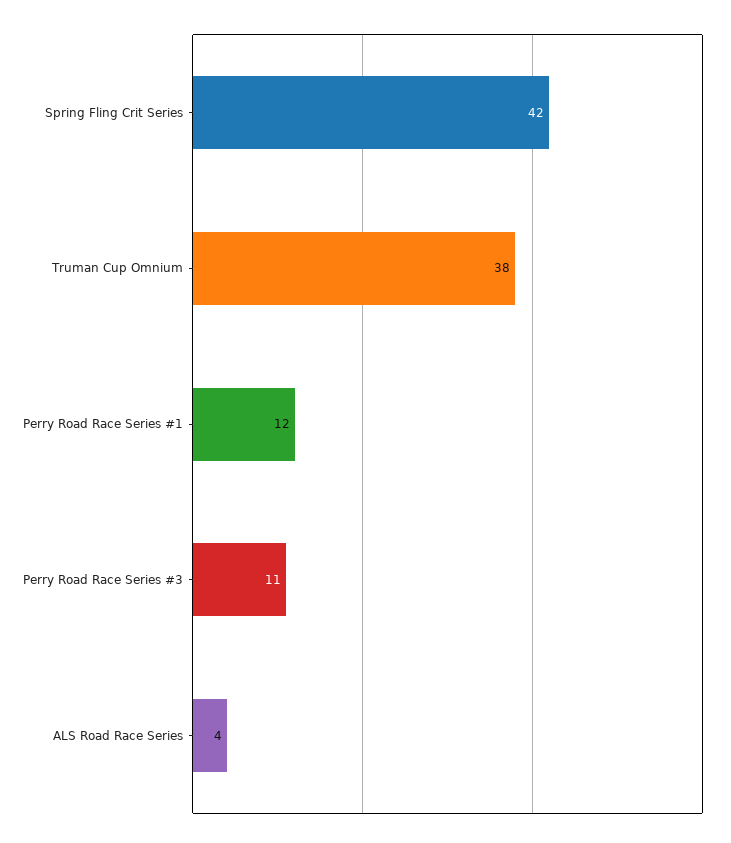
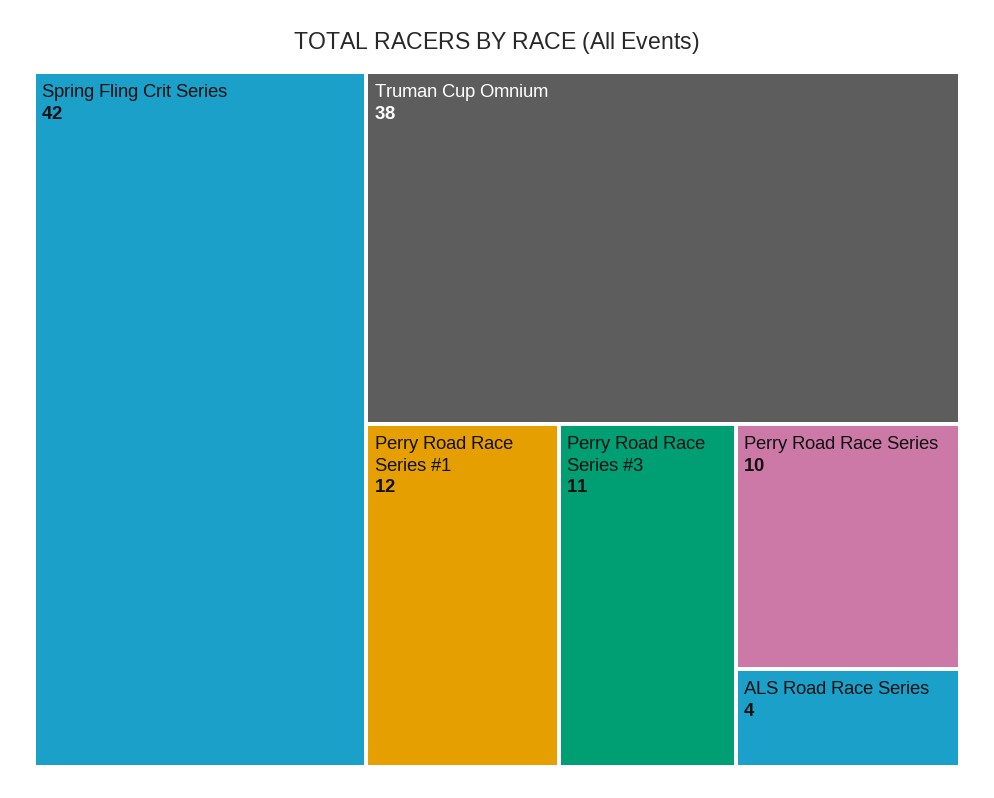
  {
    "Spring Fling Crit Series": 42,
    "Truman Cup Omnium": 38,
    "Perry Road Race Series #1": 12,
    "Perry Road Race Series #3": 11,
-   "ALS Road Race Series": 4
+   "ALS Road Race Series": 4,
+   "Perry Road Race Series": 10
  }

